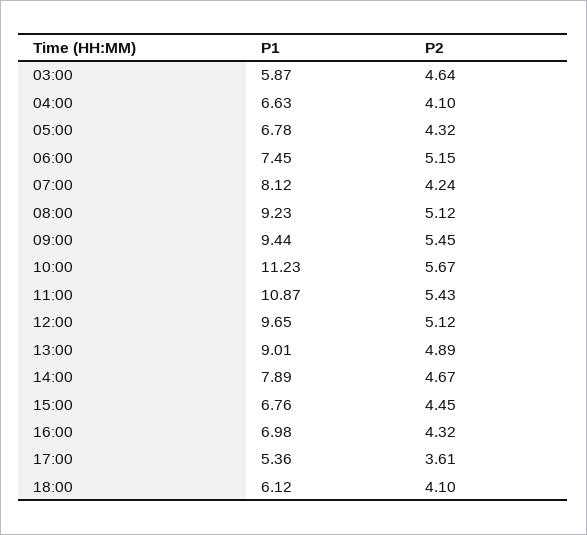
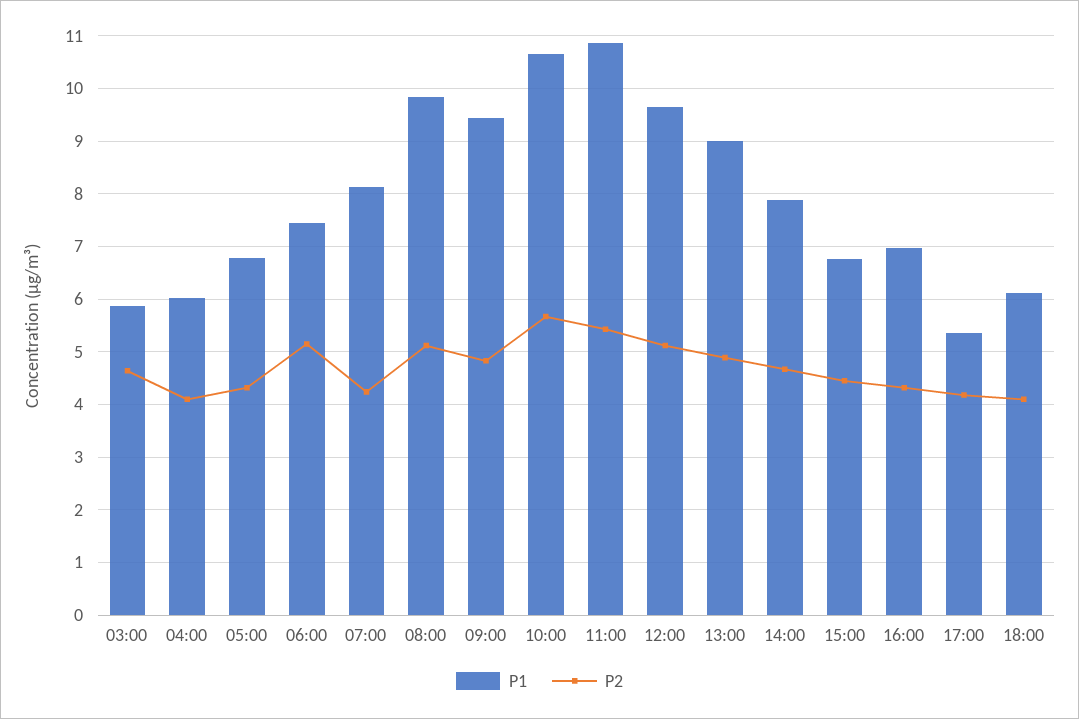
  {
    "P1": {
      "03:00": 5.87,
-     "04:00": 6.63,
+     "04:00": 6,
      "05:00": 6.78,
      "06:00": 7.45,
      "07:00": 8.12,
-     "08:00": 9.23,
+     "08:00": 9.8,
      "09:00": 9.44,
-     "10:00": 11.23,
+     "10:00": 10.6,
      "11:00": 10.87,
      "12:00": 9.65,
      "13:00": 9.01,
      "14:00": 7.89,
      "15:00": 6.76,
      "16:00": 6.98,
      "17:00": 5.36,
      "18:00": 6.12
    },
    "P2": {
      "03:00": 4.64,
      "04:00": 4.1,
      "05:00": 4.32,
      "06:00": 5.15,
      "07:00": 4.24,
      "08:00": 5.12,
-     "09:00": 5.45,
+     "09:00": 4.8,
      "10:00": 5.67,
      "11:00": 5.43,
      "12:00": 5.12,
      "13:00": 4.89,
      "14:00": 4.67,
      "15:00": 4.45,
      "16:00": 4.32,
-     "17:00": 3.61,
+     "17:00": 4.2,
      "18:00": 4.1
    }
  }

